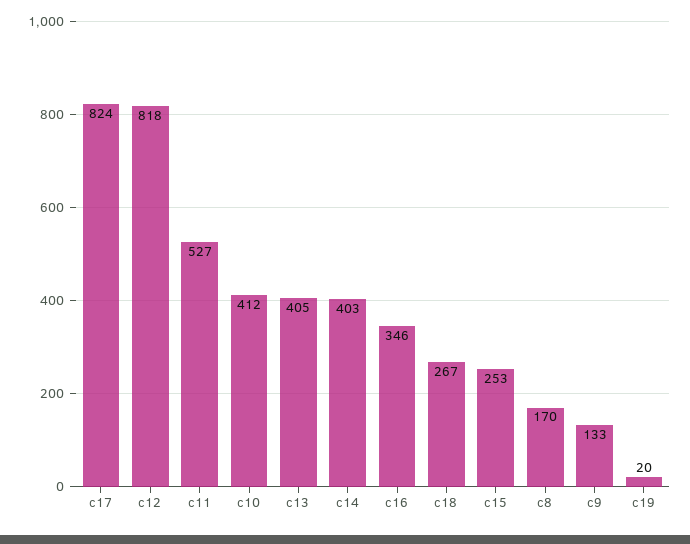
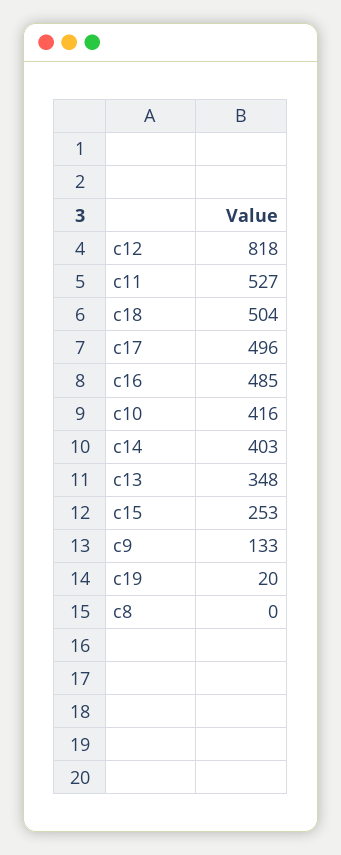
  {
-   "c17": 824,
+   "c17": 496,
    "c12": 818,
    "c11": 527,
-   "c10": 412,
+   "c10": 416,
-   "c13": 405,
+   "c13": 348,
    "c14": 403,
-   "c16": 346,
+   "c16": 485,
-   "c18": 267,
+   "c18": 504,
    "c15": 253,
-   "c8": 170,
+   "c8": 0,
    "c9": 133,
    "c19": 20
  }

